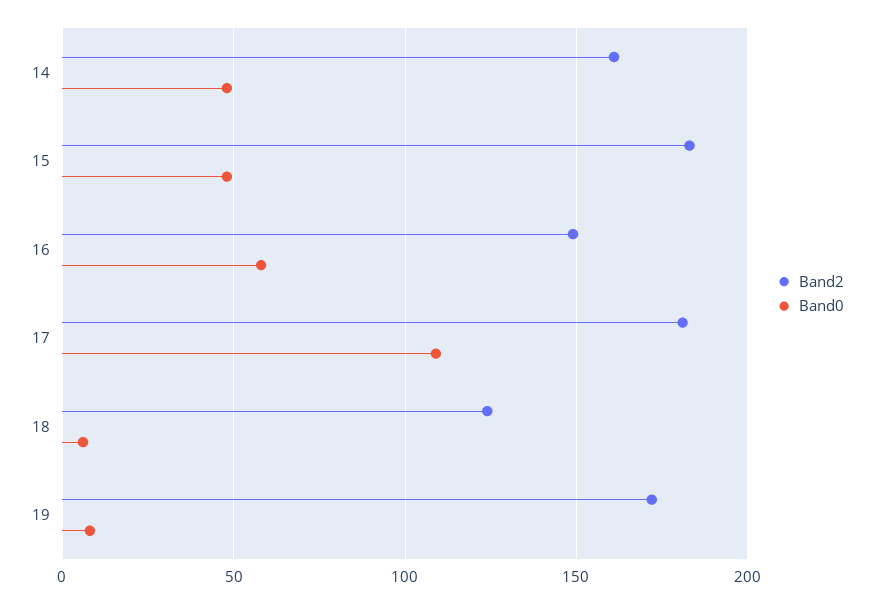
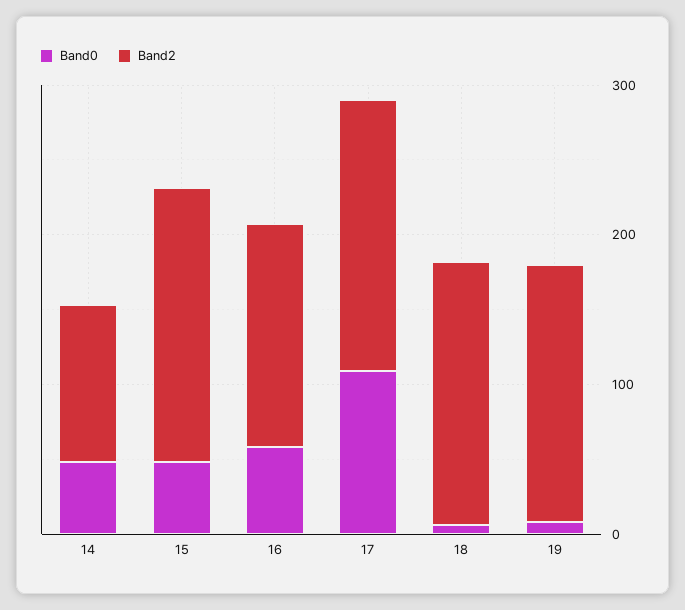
  {
    "Band2": {
-     "14": 160,
+     "14": 100,
      "15": 185,
      "16": 150,
      "17": 180,
-     "18": 125,
+     "18": 180,
      "19": 170
    },
    "Band0": {
      "14": 50,
      "15": 50,
      "16": 60,
      "17": 110,
      "18": 5,
      "19": 10
    }
  }

